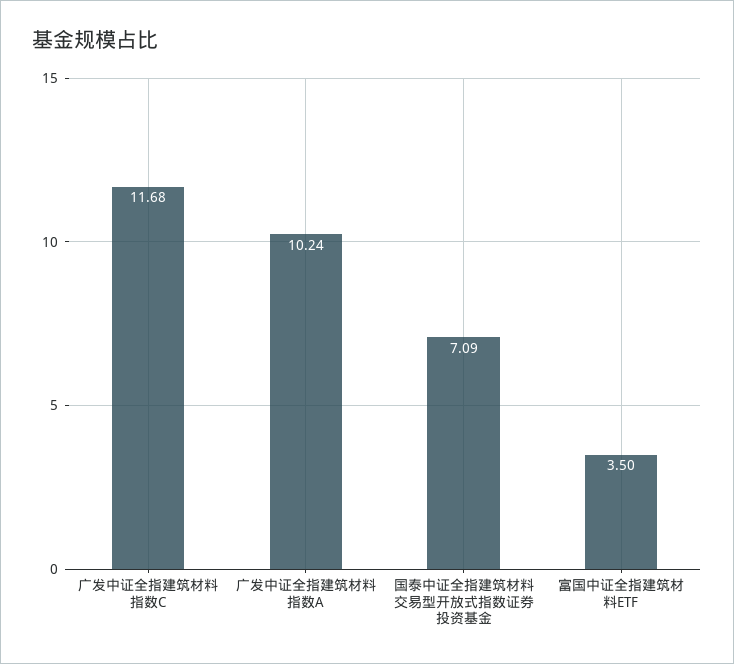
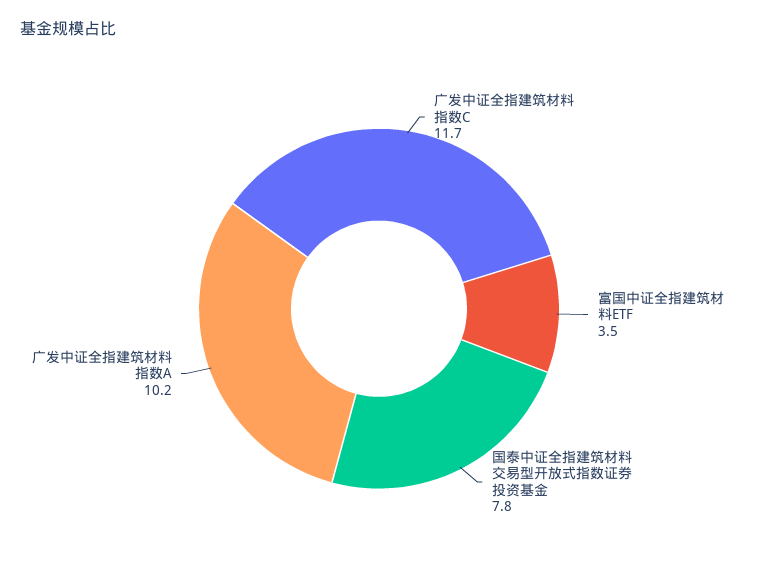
  {
    "广发中证全指建筑材料指数C": 11.68,
    "广发中证全指建筑材料指数A": 10.24,
-   "国泰中证全指建筑材料交易型开放式指数证券投资基金": 7.09,
+   "国泰中证全指建筑材料交易型开放式指数证券投资基金": 7.8,
    "富国中证全指建筑材料ETF": 3.5
  }

